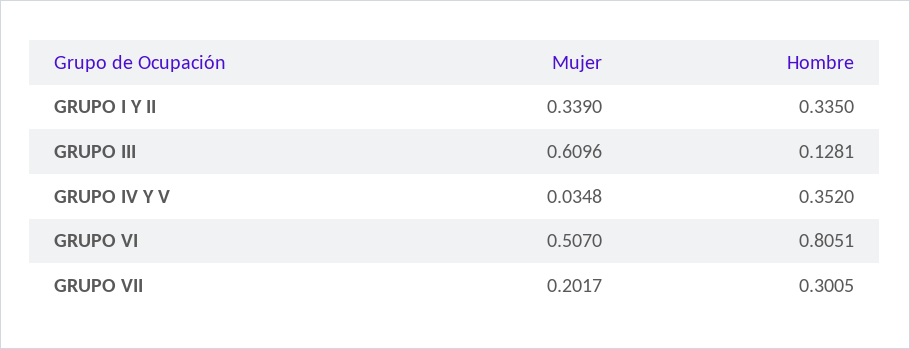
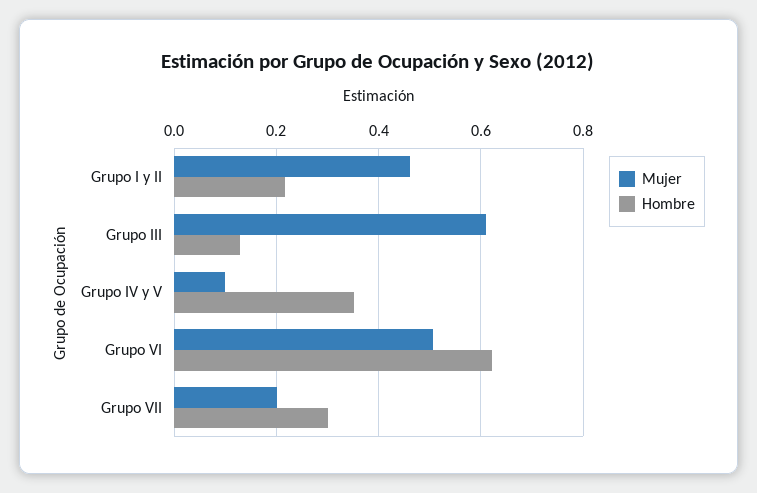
  {
    "Mujer": {
-     "GRUPO I Y II": 0.339,
+     "GRUPO I Y II": 0.46,
      "GRUPO III": 0.6096,
-     "GRUPO IV Y V": 0.0348,
+     "GRUPO IV Y V": 0.1,
      "GRUPO VI": 0.507,
      "GRUPO VII": 0.2017
    },
    "Hombre": {
-     "GRUPO I Y II": 0.335,
+     "GRUPO I Y II": 0.22,
      "GRUPO III": 0.1281,
      "GRUPO IV Y V": 0.352,
-     "GRUPO VI": 0.8051,
+     "GRUPO VI": 0.62,
      "GRUPO VII": 0.3005
    }
  }

